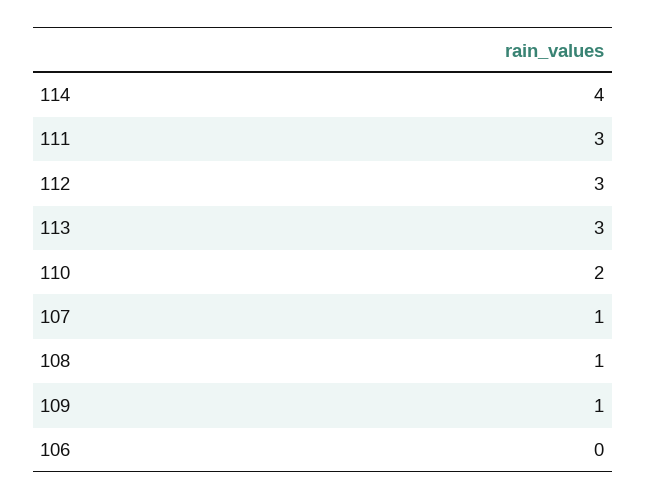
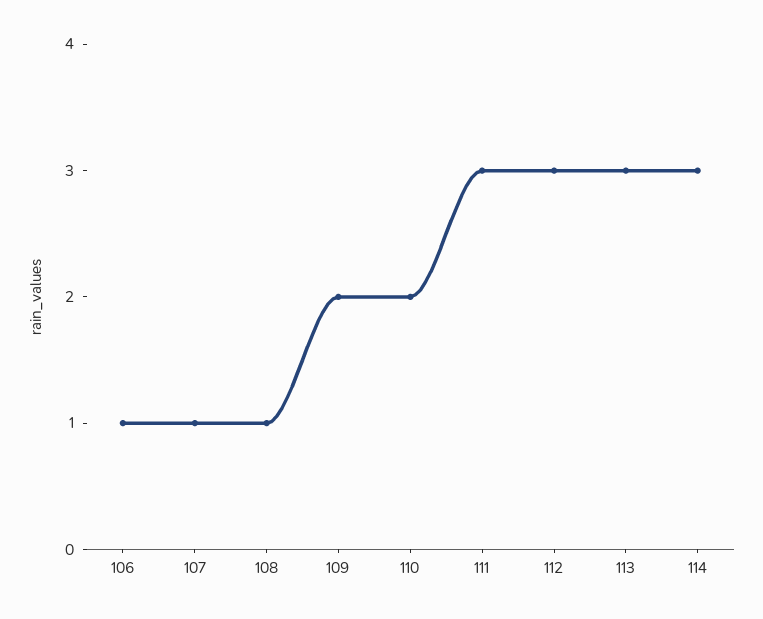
  {
-   "114": 4,
+   "114": 3,
    "111": 3,
    "112": 3,
    "113": 3,
    "110": 2,
    "107": 1,
    "108": 1,
-   "109": 1,
+   "109": 2,
-   "106": 0
+   "106": 1
  }

